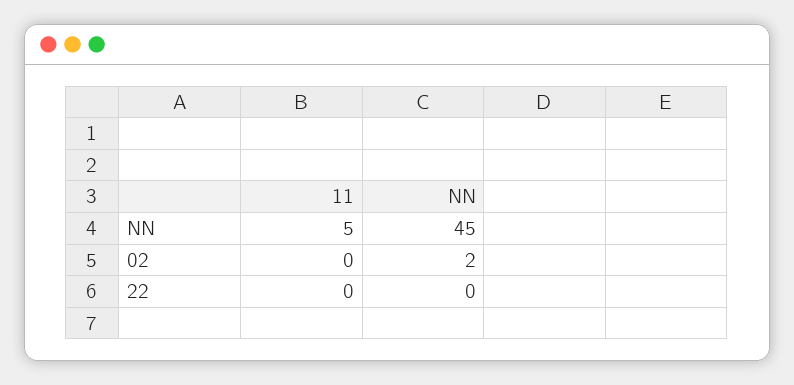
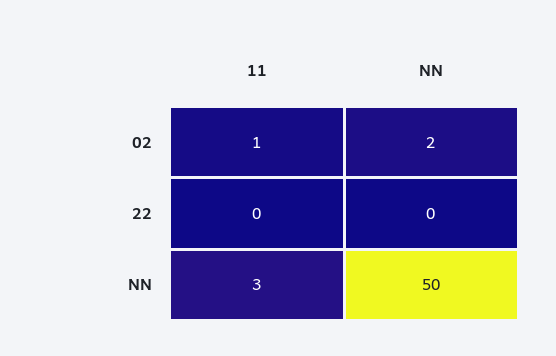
  {
    "11": {
-     "NN": 5,
+     "NN": 3,
-     "02": 0,
+     "02": 1,
      "22": 0
    },
    "NN": {
-     "NN": 45,
+     "NN": 50,
      "02": 2,
      "22": 0
    }
  }

